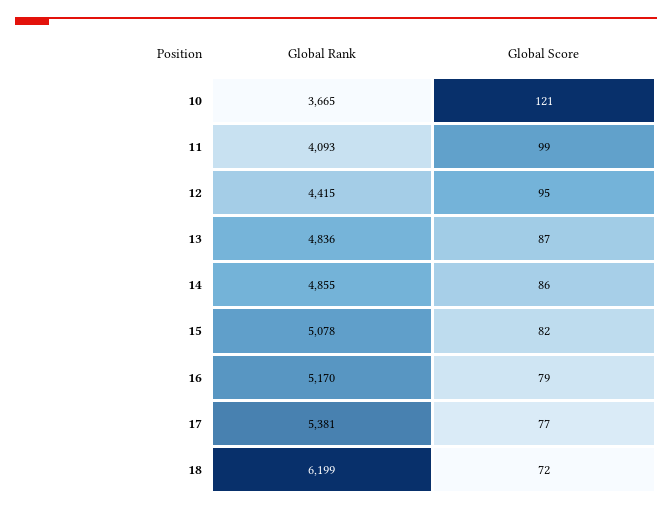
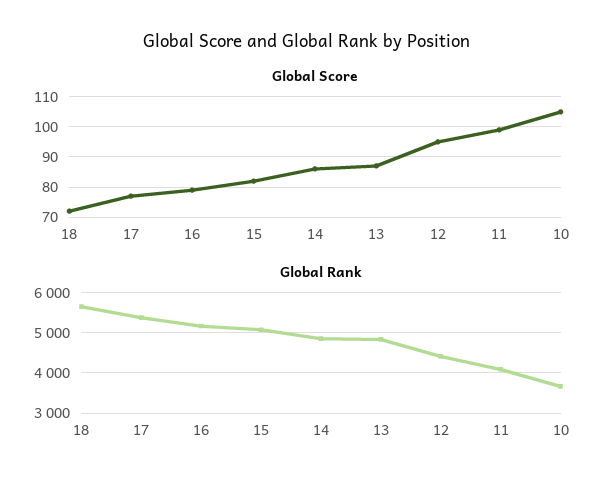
  {
    "Global Rank": {
      "10": 3665,
      "11": 4093,
      "12": 4415,
      "13": 4836,
      "14": 4855,
      "15": 5078,
      "16": 5170,
      "17": 5381,
-     "18": 6199
+     "18": 5600
    },
    "Global Score": {
-     "10": 121,
+     "10": 105,
      "11": 99,
      "12": 95,
      "13": 87,
      "14": 86,
      "15": 82,
      "16": 79,
      "17": 77,
      "18": 72
    }
  }

